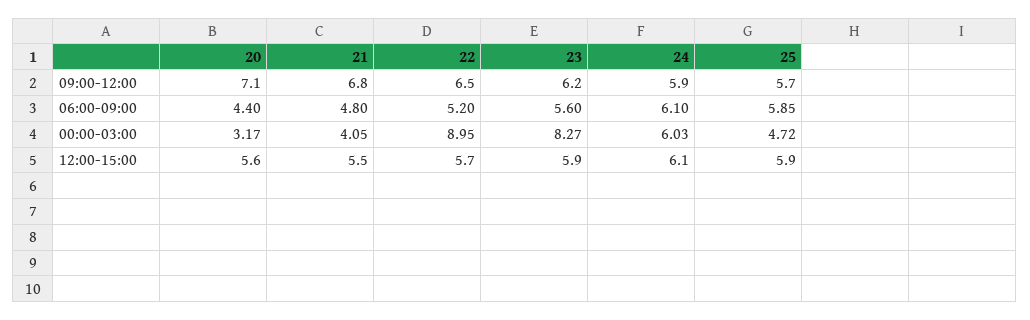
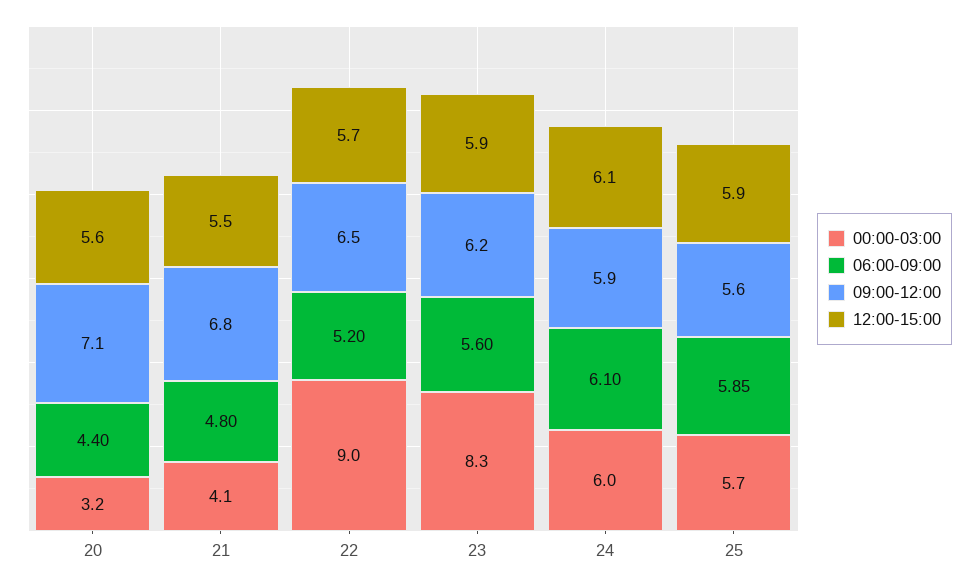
  {
    "09:00-12:00": {
      "20": 7.1,
      "21": 6.8,
      "22": 6.5,
      "23": 6.2,
      "24": 5.9,
-     "25": 5.7
+     "25": 5.6
    },
    "06:00-09:00": {
      "20": 4.4,
      "21": 4.8,
      "22": 5.2,
      "23": 5.6,
      "24": 6.1,
      "25": 5.85
    },
    "00:00-03:00": {
      "20": 3.17,
      "21": 4.05,
      "22": 8.95,
      "23": 8.27,
      "24": 6.03,
-     "25": 4.72
+     "25": 5.7
    },
    "12:00-15:00": {
      "20": 5.6,
      "21": 5.5,
      "22": 5.7,
      "23": 5.9,
      "24": 6.1,
      "25": 5.9
    }
  }

